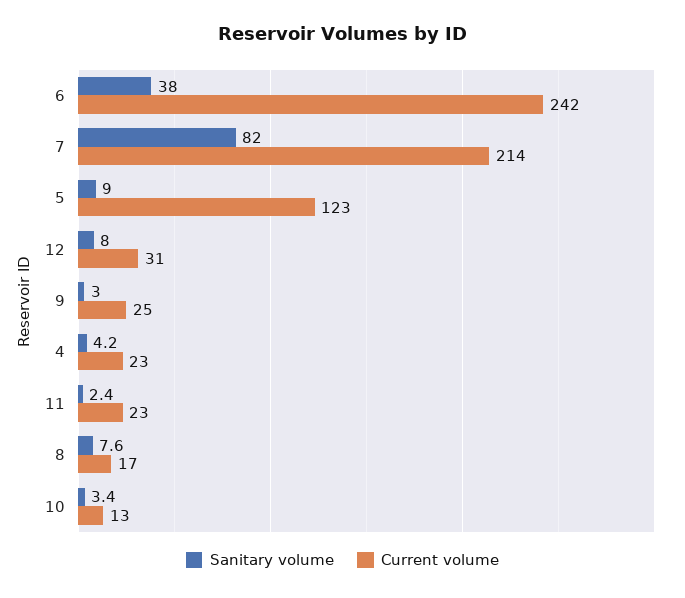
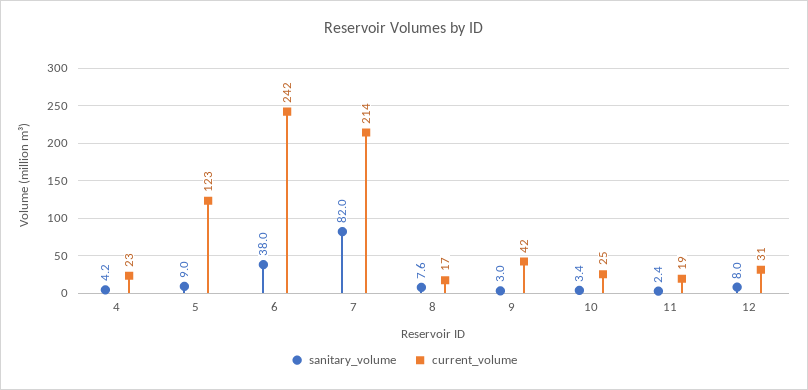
  {
    "Sanitary volume": {
      "6": 38,
      "7": 82,
      "5": 9,
      "12": 8,
      "9": 3,
      "4": 4.2,
      "11": 2.4,
      "8": 7.6,
      "10": 3.4
    },
    "Current volume": {
      "6": 242,
      "7": 214,
      "5": 123,
      "12": 31,
-     "9": 25,
+     "9": 42,
      "4": 23,
-     "11": 23,
+     "11": 19,
      "8": 17,
-     "10": 13
+     "10": 25
    }
  }

